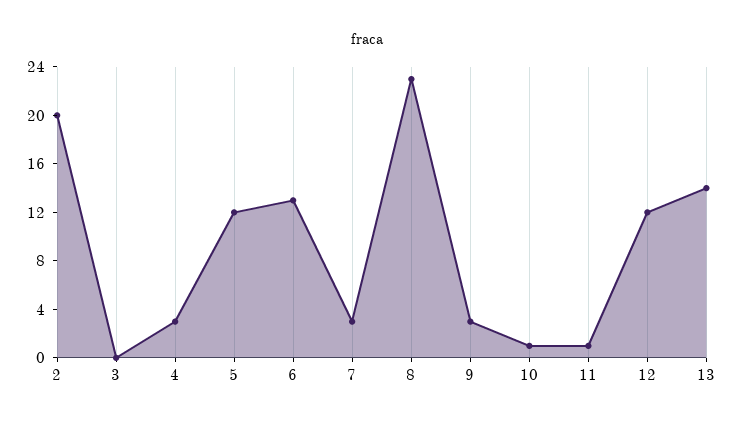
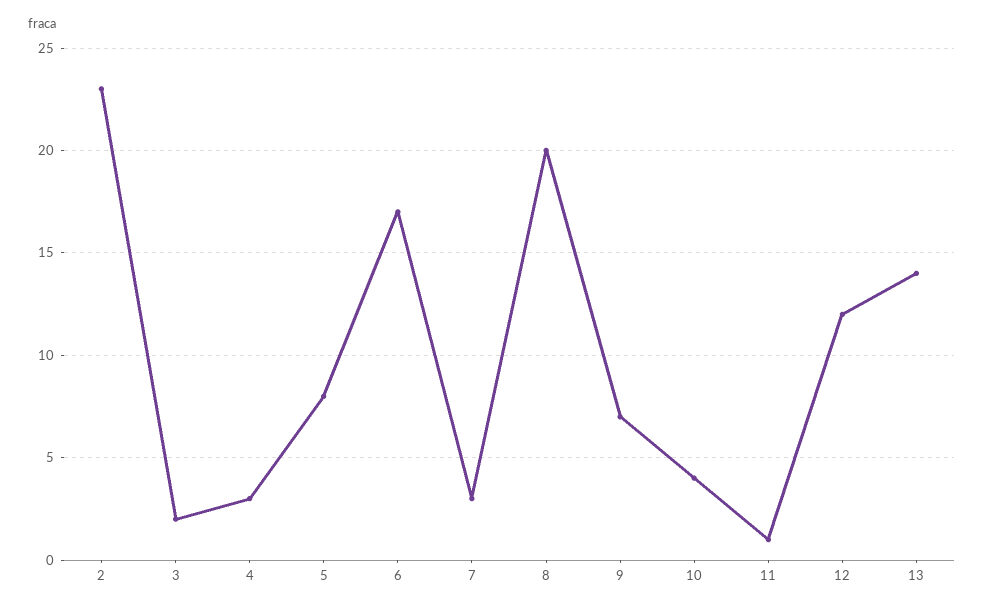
  {
-   "2": 20,
+   "2": 23,
-   "3": 0,
+   "3": 2,
    "4": 3,
-   "5": 12,
+   "5": 8,
-   "6": 13,
+   "6": 17,
    "7": 3,
-   "8": 23,
+   "8": 20,
-   "9": 3,
+   "9": 7,
-   "10": 1,
+   "10": 4,
    "11": 1,
    "12": 12,
    "13": 14
  }

